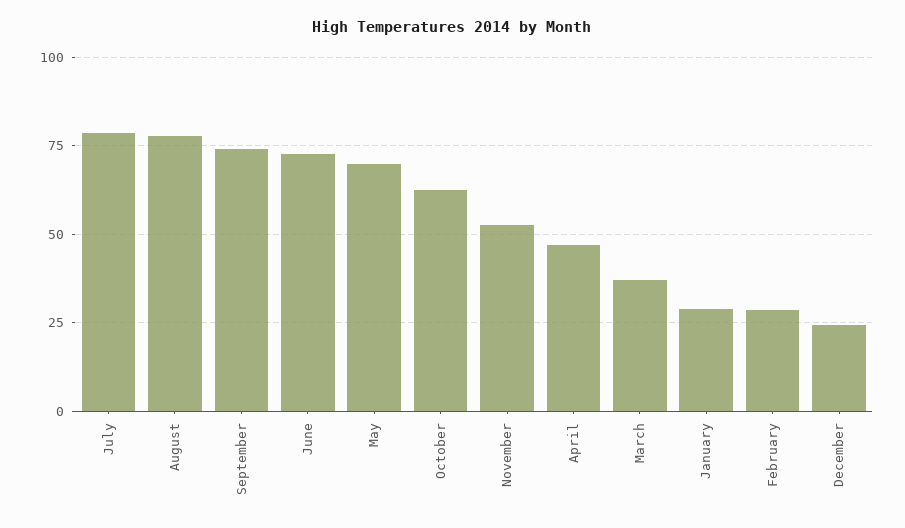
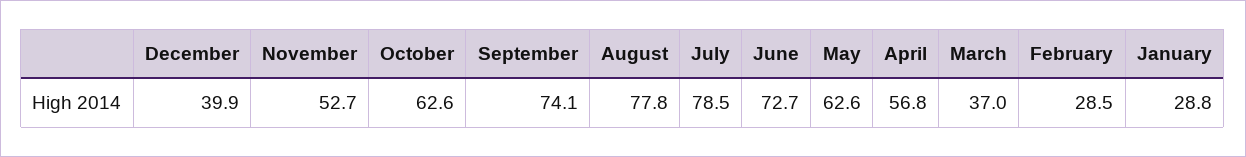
  {
    "July": 78.5,
    "August": 77.8,
    "September": 74.1,
    "June": 72.7,
-   "May": 70,
+   "May": 62.6,
    "October": 62.6,
    "November": 52.7,
-   "April": 47.5,
+   "April": 56.8,
    "March": 37,
    "January": 28.8,
    "February": 28.5,
-   "December": 25
+   "December": 39.9
  }

